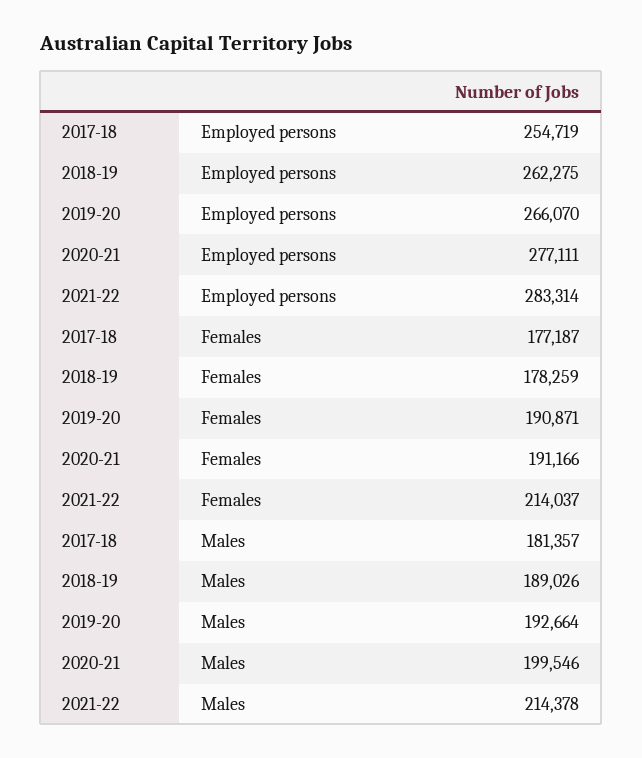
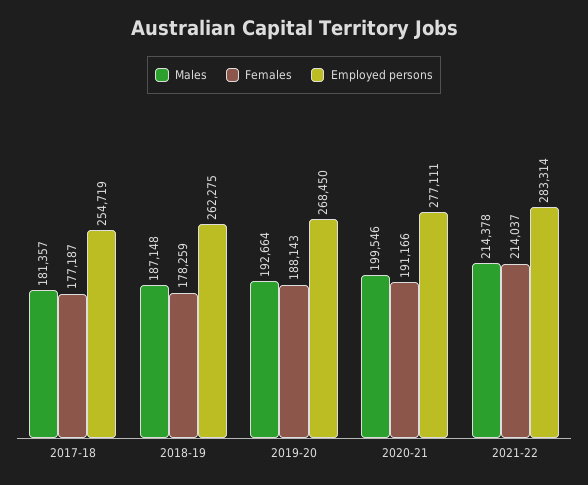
  {
    "Employed persons": {
      "2017-18": 254719,
      "2018-19": 262275,
-     "2019-20": 266070,
+     "2019-20": 268450,
      "2020-21": 277111,
      "2021-22": 283314
    },
    "Females": {
      "2017-18": 177187,
      "2018-19": 178259,
-     "2019-20": 190871,
+     "2019-20": 188143,
      "2020-21": 191166,
      "2021-22": 214037
    },
    "Males": {
      "2017-18": 181357,
-     "2018-19": 189026,
+     "2018-19": 187148,
      "2019-20": 192664,
      "2020-21": 199546,
      "2021-22": 214378
    }
  }

